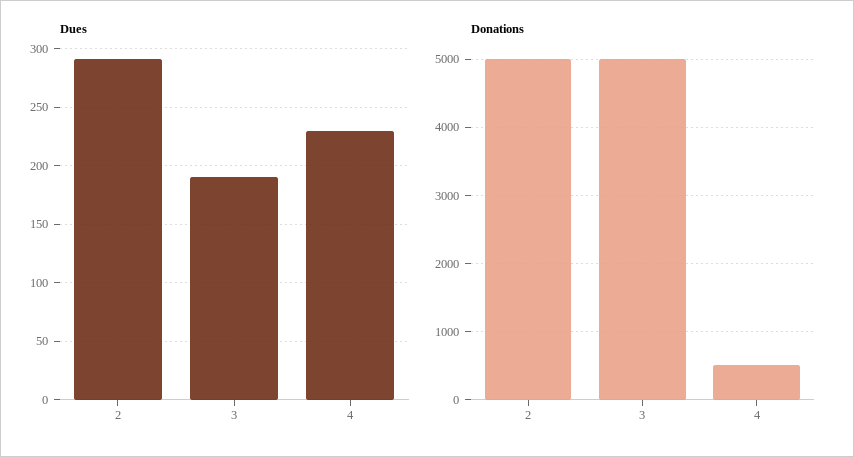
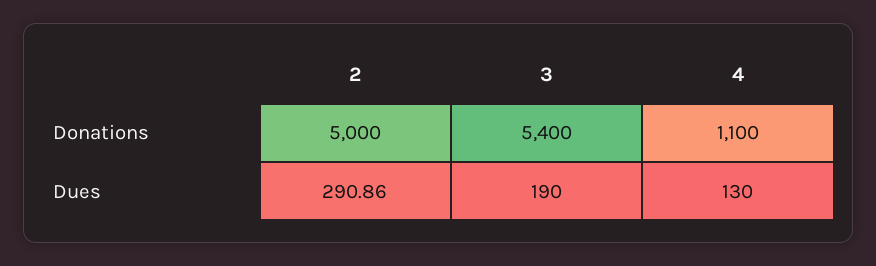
  {
    "Dues": {
      "2": 290.86,
      "3": 190,
-     "4": 230
+     "4": 130
    },
    "Donations": {
      "2": 5000,
-     "3": 5000,
+     "3": 5400,
-     "4": 500
+     "4": 1100
    }
  }

